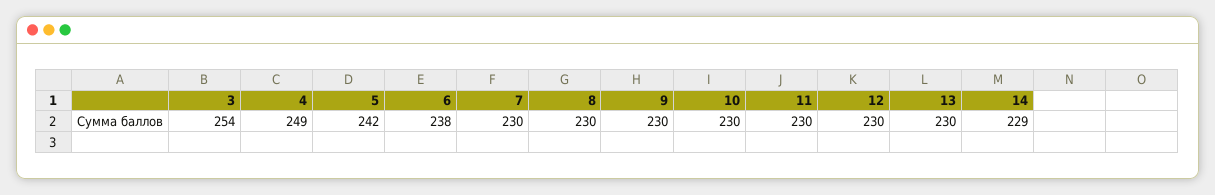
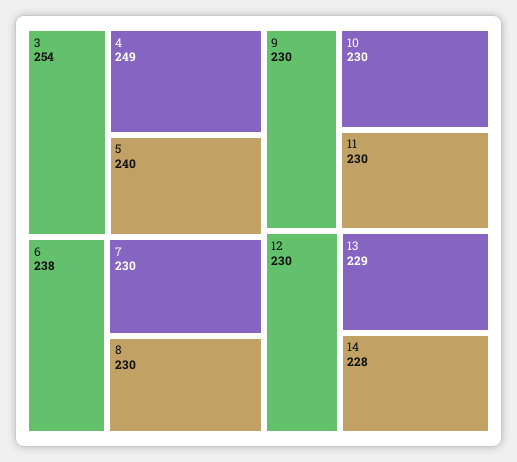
  {
    "3": 254,
    "4": 249,
-   "5": 242,
+   "5": 240,
    "6": 238,
    "7": 230,
    "8": 230,
    "9": 230,
    "10": 230,
    "11": 230,
    "12": 230,
-   "13": 230,
+   "13": 229,
-   "14": 229
+   "14": 228
  }

